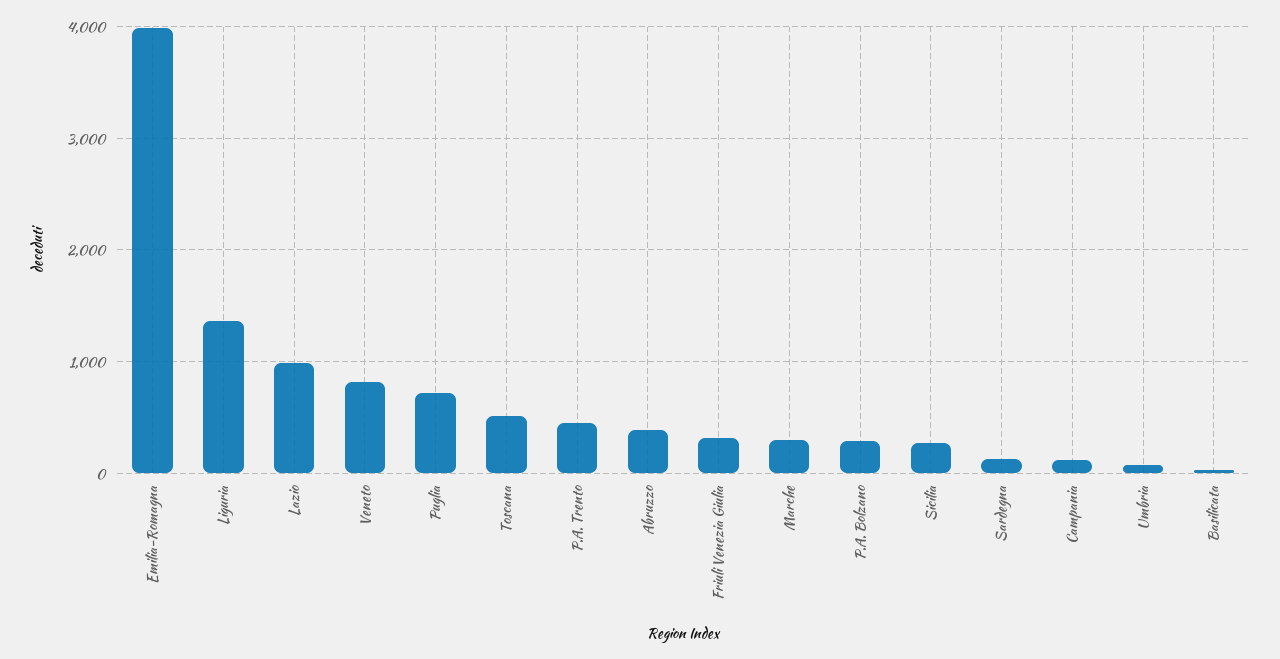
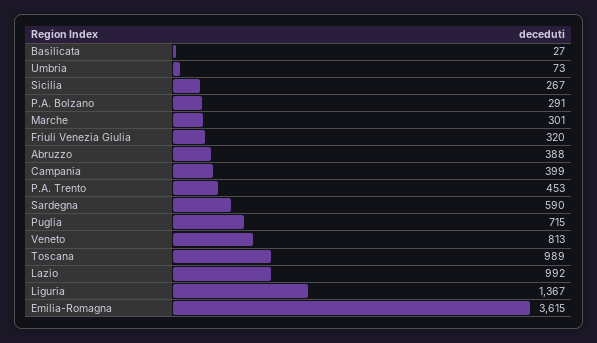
  {
-   "Emilia-Romagna": 4000,
+   "Emilia-Romagna": 3615,
    "Liguria": 1367,
    "Lazio": 992,
    "Veneto": 813,
    "Puglia": 715,
-   "Toscana": 500,
+   "Toscana": 989,
    "P.A. Trento": 453,
    "Abruzzo": 388,
    "Friuli Venezia Giulia": 320,
    "Marche": 301,
    "P.A. Bolzano": 291,
    "Sicilia": 267,
-   "Sardegna": 100,
+   "Sardegna": 590,
-   "Campania": 100,
+   "Campania": 399,
    "Umbria": 73,
    "Basilicata": 27
  }

